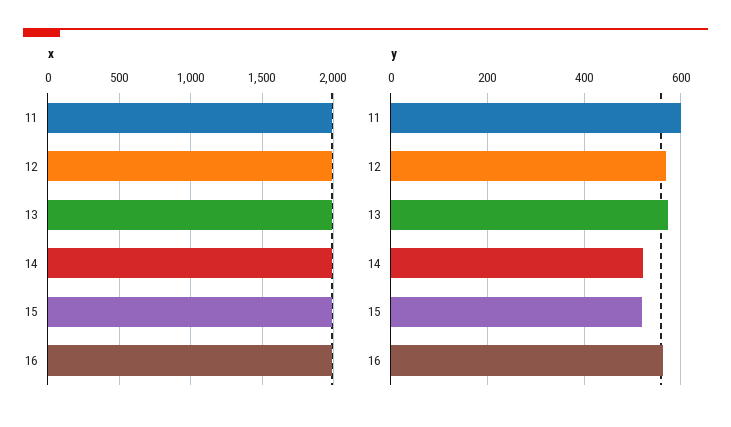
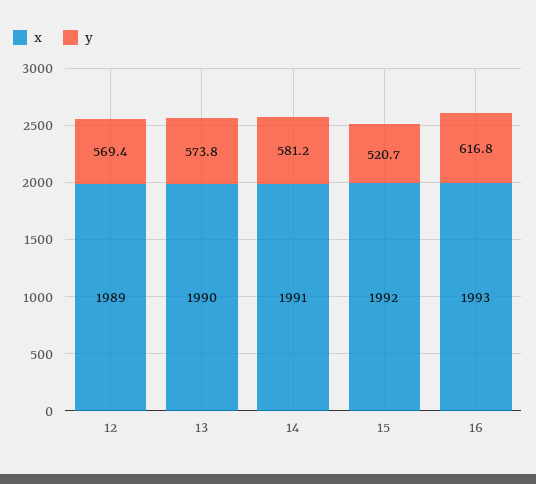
  {
    "x": {
-     "11": 2000,
      "12": 1989,
      "13": 1990,
      "14": 1991,
      "15": 1992,
      "16": 1993
    },
    "y": {
-     "11": 600,
      "12": 569.4,
      "13": 573.8,
-     "14": 520,
+     "14": 581.2,
      "15": 520.7,
-     "16": 560
+     "16": 616.8
    }
  }

